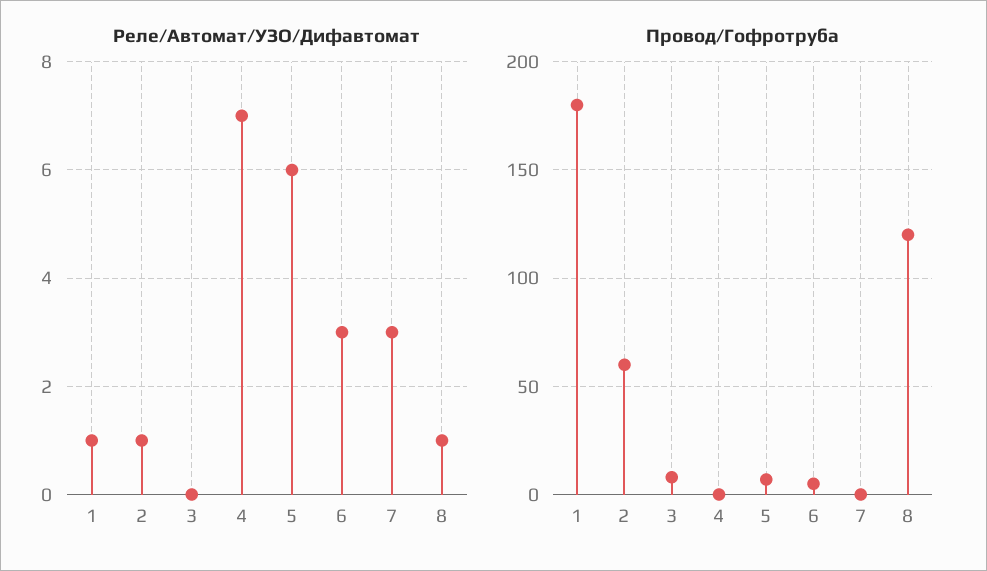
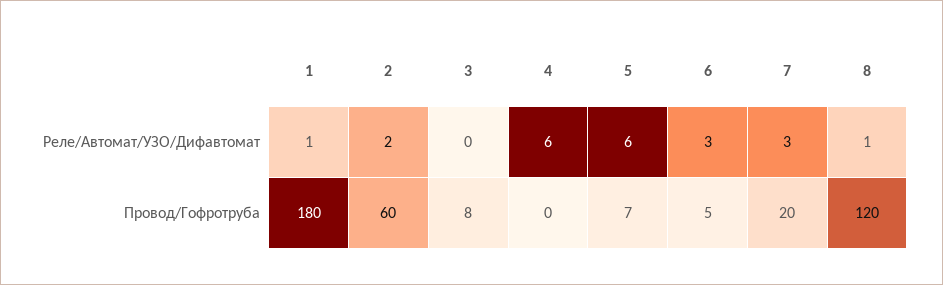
  {
    "Реле/Автомат/УЗО/Дифавтомат": {
      "1": 1,
-     "2": 1,
+     "2": 2,
      "3": 0,
-     "4": 7,
+     "4": 6,
      "5": 6,
      "6": 3,
      "7": 3,
      "8": 1
    },
    "Провод/Гофротруба": {
      "1": 180,
      "2": 60,
      "3": 8,
      "4": 0,
      "5": 7,
      "6": 5,
-     "7": 0,
+     "7": 20,
      "8": 120
    }
  }

